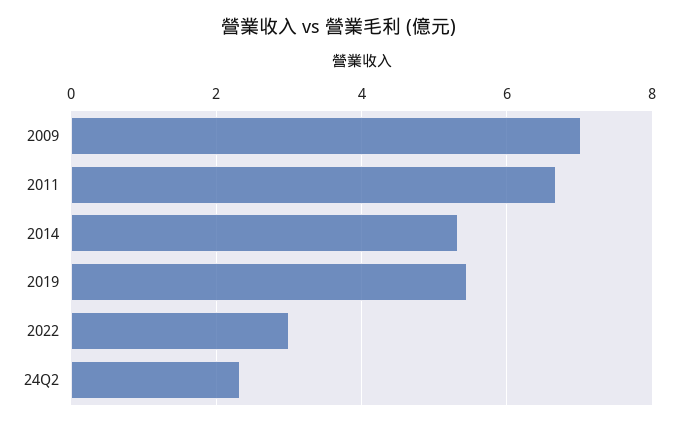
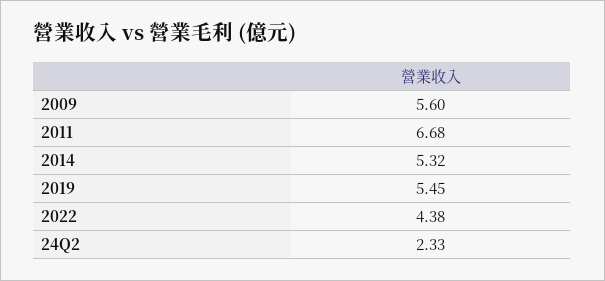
  {
-   "2009": 7,
+   "2009": 5.6,
    "2011": 6.68,
    "2014": 5.32,
    "2019": 5.45,
-   "2022": 3,
+   "2022": 4.38,
    "24Q2": 2.33
  }

